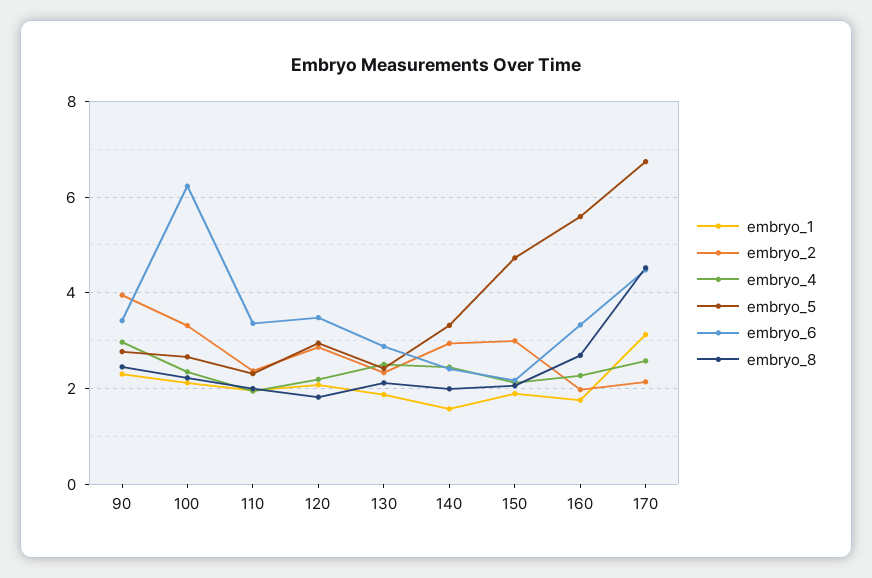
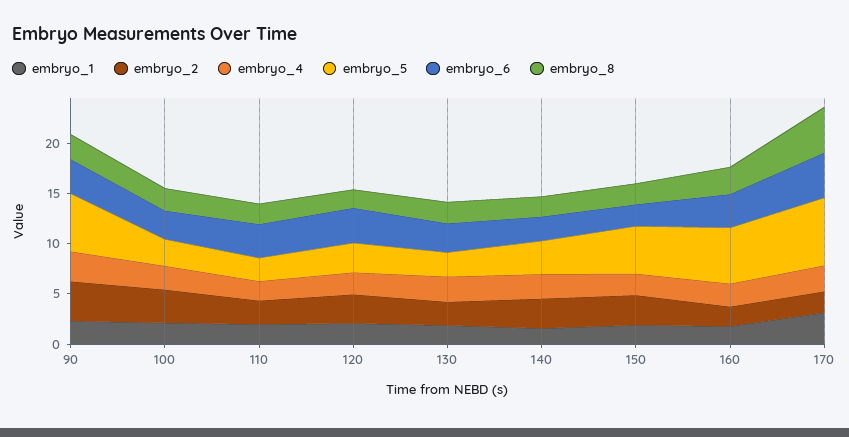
  {
    "embryo_1": {
      "90": 2.4,
      "100": 2.2,
      "110": 2,
      "120": 2,
      "130": 1.8,
      "140": 1.6,
      "150": 1.8,
      "160": 1.8,
      "170": 3.2
    },
    "embryo_2": {
      "90": 4,
      "100": 3.4,
      "110": 2.4,
      "120": 2.8,
      "130": 2.4,
      "140": 3,
      "150": 3,
      "160": 2,
      "170": 2.2
    },
    "embryo_4": {
      "90": 3,
      "100": 2.4,
      "110": 2,
      "120": 2.2,
      "130": 2.6,
      "140": 2.4,
      "150": 2.2,
      "160": 2.2,
      "170": 2.6
    },
    "embryo_5": {
-     "90": 2.8,
+     "90": 6,
      "100": 2.6,
      "110": 2.4,
      "120": 3,
      "130": 2.4,
      "140": 3.4,
      "150": 4.8,
      "160": 5.6,
      "170": 6.8
    },
    "embryo_6": {
      "90": 3.4,
-     "100": 6.2,
+     "100": 3,
      "110": 3.4,
      "120": 3.4,
      "130": 2.8,
      "140": 2.4,
      "150": 2.2,
      "160": 3.4,
      "170": 4.4
    },
    "embryo_8": {
      "90": 2.4,
      "100": 2.2,
      "110": 2,
      "120": 1.8,
      "130": 2.2,
      "140": 2,
      "150": 2,
      "160": 2.6,
      "170": 4.6
    }
  }

